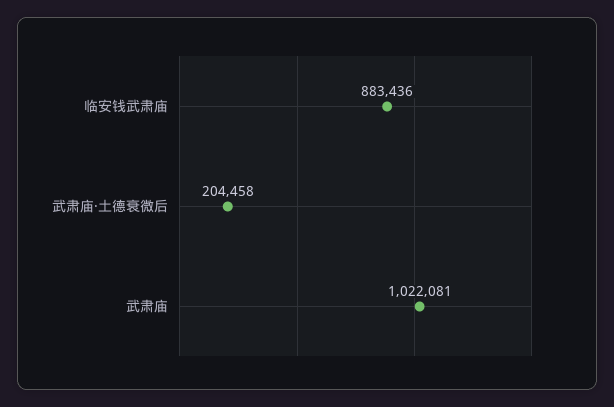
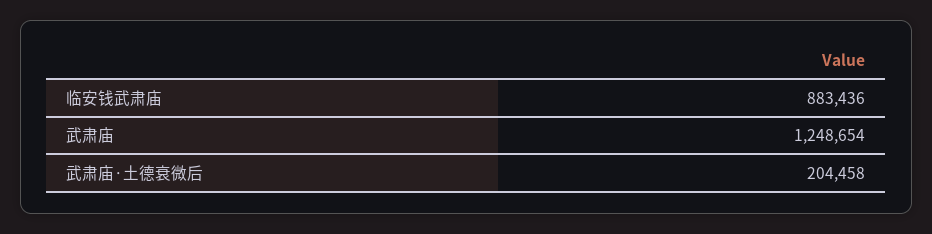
  {
    "临安钱武肃庙": 883436,
    "武肃庙·土德衰微后": 204458,
-   "武肃庙": 1022081
+   "武肃庙": 1248654
  }

